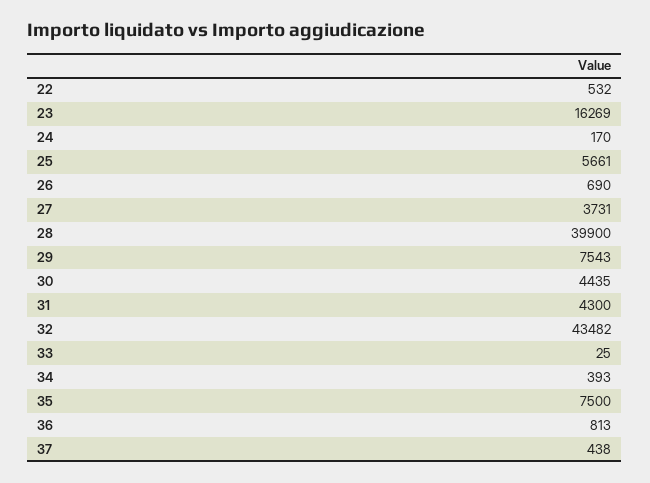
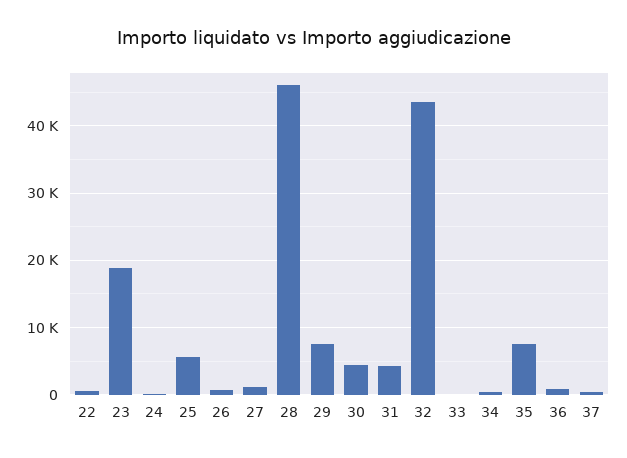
  {
    "22": 532,
-   "23": 16269,
+   "23": 19000,
    "24": 170,
    "25": 5661,
    "26": 690,
-   "27": 3731,
+   "27": 1000,
-   "28": 39900,
+   "28": 46000,
    "29": 7543,
    "30": 4435,
    "31": 4300,
    "32": 43482,
    "33": 25,
    "34": 393,
    "35": 7500,
    "36": 813,
    "37": 438
  }

